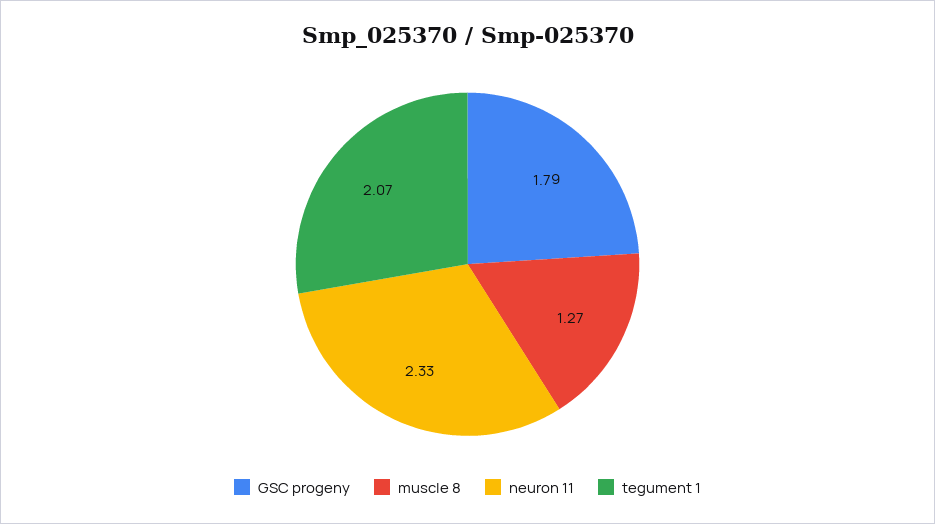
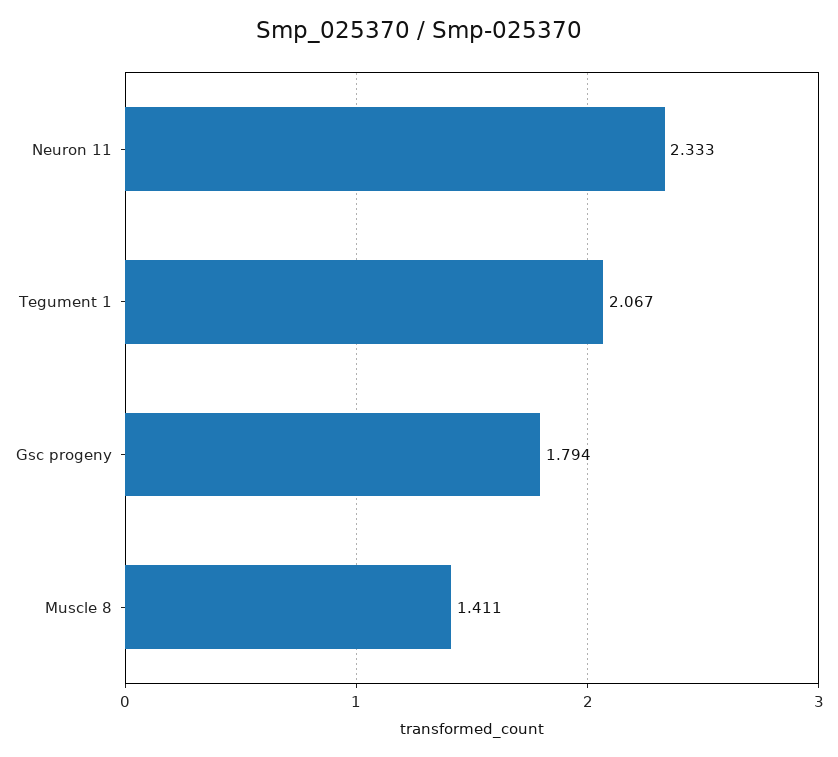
  {
    "GSC progeny": 1.794,
-   "muscle 8": 1.27,
+   "muscle 8": 1.411,
    "neuron 11": 2.333,
    "tegument 1": 2.067
  }

